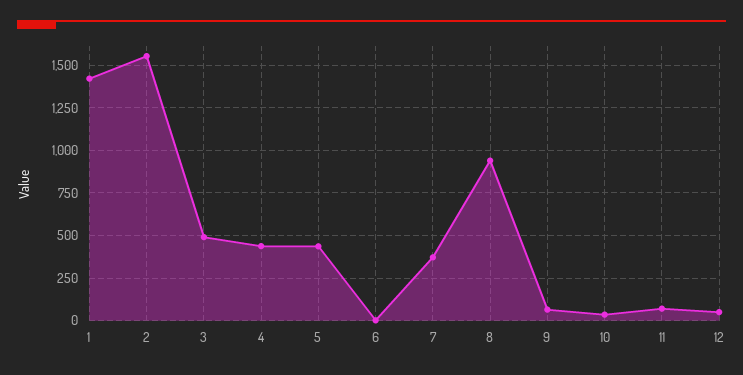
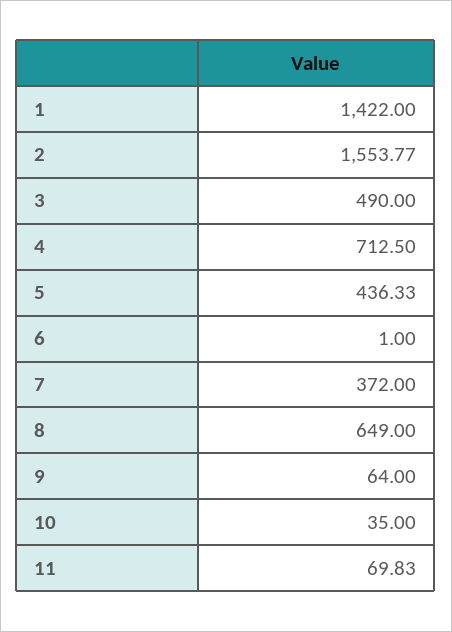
  {
    "1": 1422,
    "2": 1553.77,
    "3": 490,
-   "4": 450,
+   "4": 712.5,
    "5": 436.33,
    "6": 1,
    "7": 372,
-   "8": 950,
+   "8": 649,
    "9": 64,
    "10": 35,
-   "11": 69.83,
+   "11": 69.83
-   "12": 50
  }

